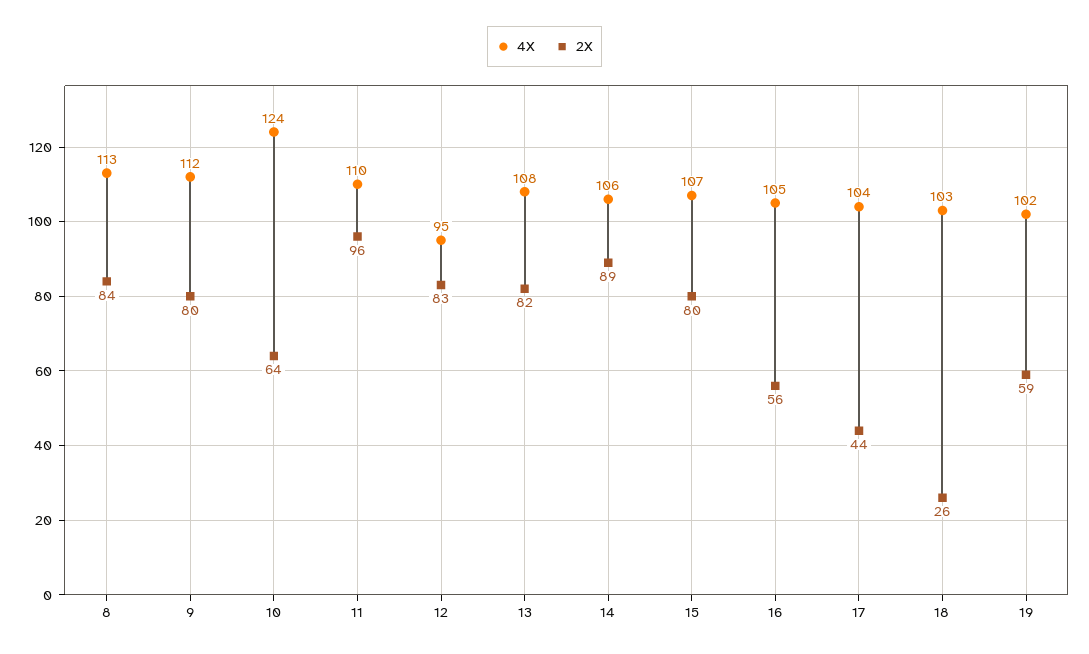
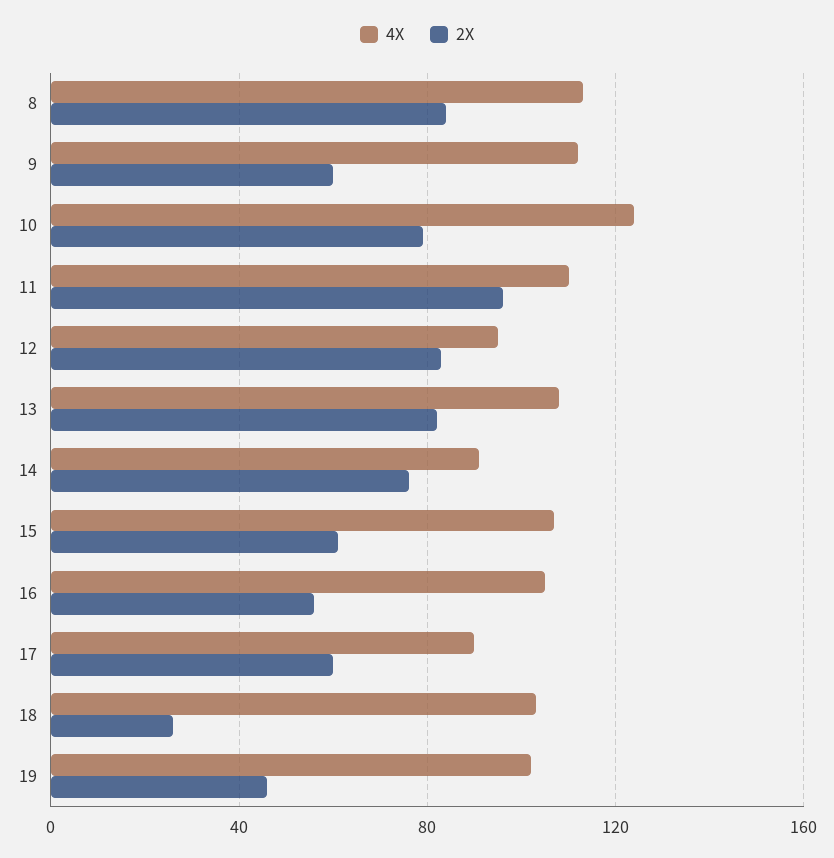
  {
    "4X": {
      "8": 113,
      "9": 112,
      "10": 124,
      "11": 110,
      "12": 95,
      "13": 108,
-     "14": 106,
+     "14": 90,
      "15": 107,
      "16": 105,
-     "17": 104,
+     "17": 90,
      "18": 103,
      "19": 102
    },
    "2X": {
      "8": 84,
-     "9": 80,
+     "9": 60,
-     "10": 64,
+     "10": 80,
      "11": 96,
      "12": 83,
      "13": 82,
-     "14": 89,
+     "14": 75,
-     "15": 80,
+     "15": 60,
      "16": 56,
-     "17": 44,
+     "17": 60,
      "18": 26,
-     "19": 59
+     "19": 45
    }
  }

